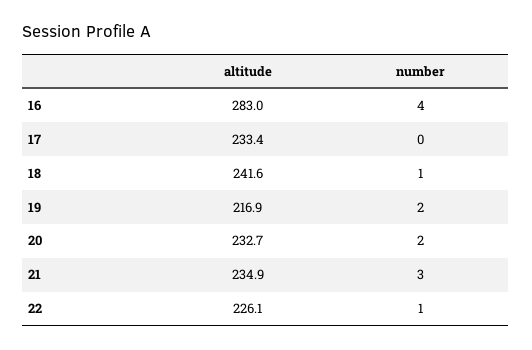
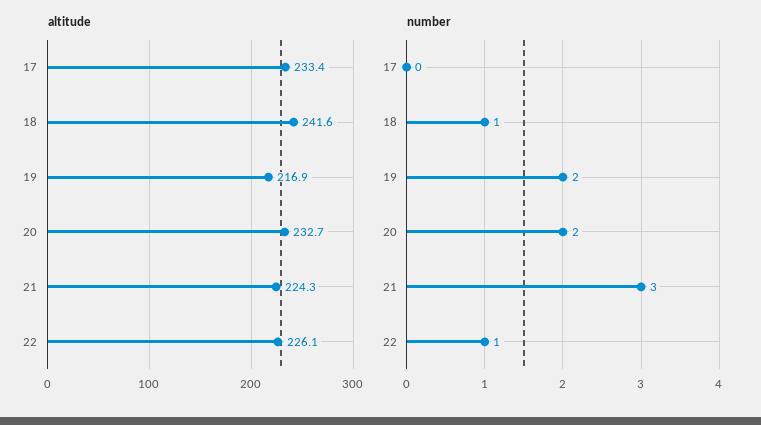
  {
    "altitude": {
-     "16": 283,
      "17": 233.4,
      "18": 241.6,
      "19": 216.9,
      "20": 232.7,
-     "21": 234.9,
+     "21": 224.3,
      "22": 226.1
    },
    "number": {
-     "16": 4,
      "17": 0,
      "18": 1,
      "19": 2,
      "20": 2,
      "21": 3,
      "22": 1
    }
  }

